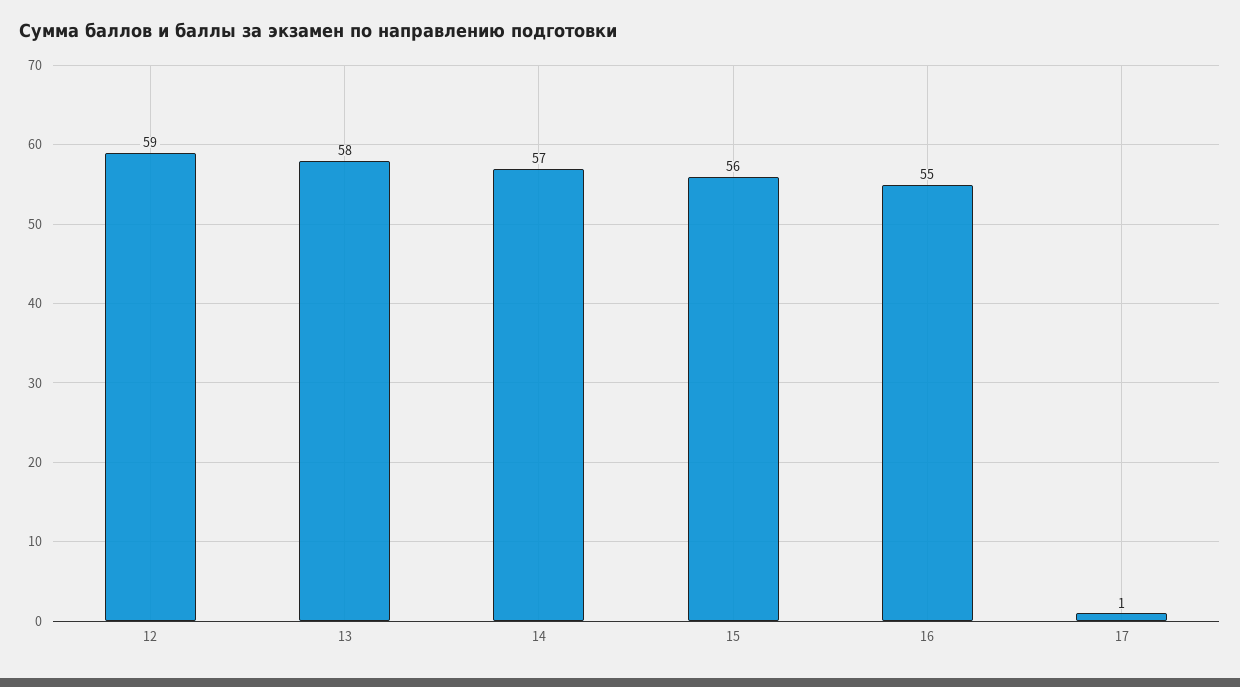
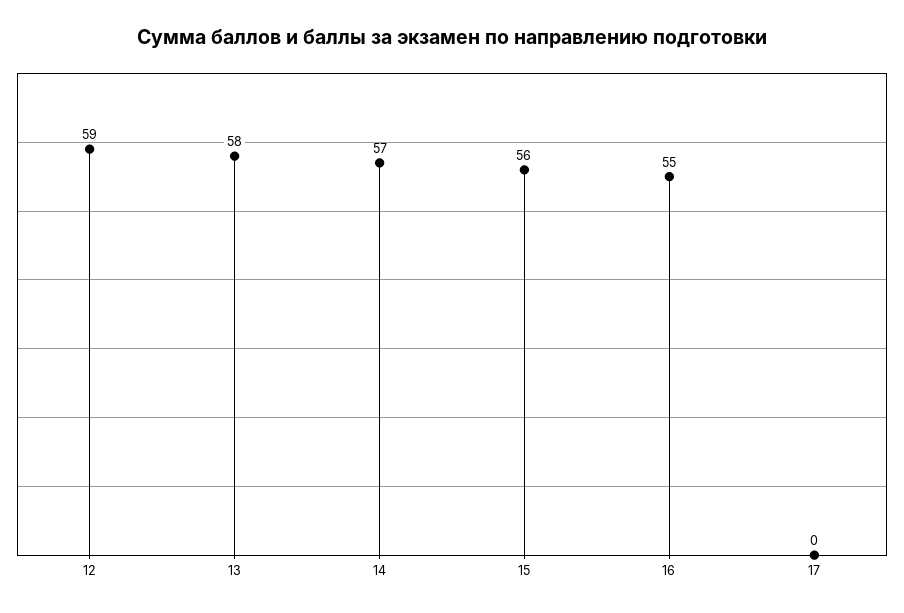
  {
    "12": 59,
    "13": 58,
    "14": 57,
    "15": 56,
    "16": 55,
-   "17": 1
+   "17": 0
  }

